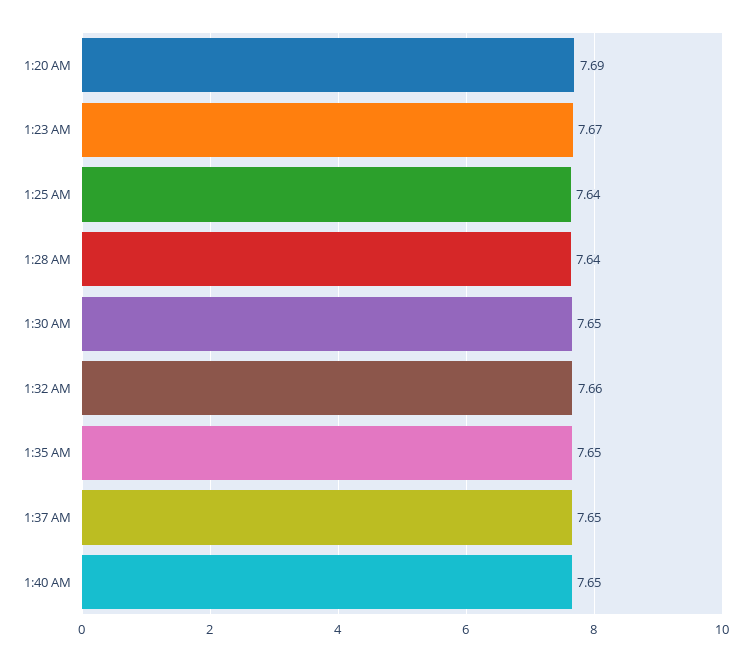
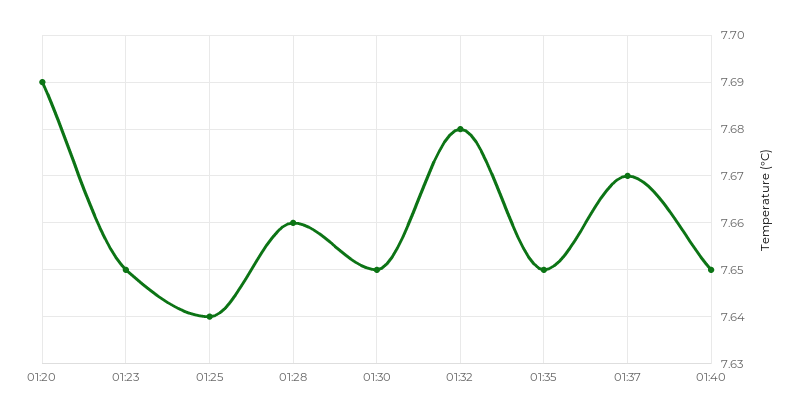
  {
    "1:20 AM": 7.69,
-   "1:23 AM": 7.67,
+   "1:23 AM": 7.65,
    "1:25 AM": 7.64,
-   "1:28 AM": 7.64,
+   "1:28 AM": 7.66,
    "1:30 AM": 7.65,
-   "1:32 AM": 7.66,
+   "1:32 AM": 7.68,
    "1:35 AM": 7.65,
-   "1:37 AM": 7.65,
+   "1:37 AM": 7.67,
    "1:40 AM": 7.65
  }

